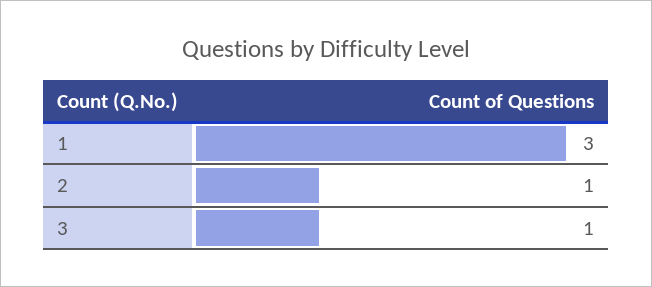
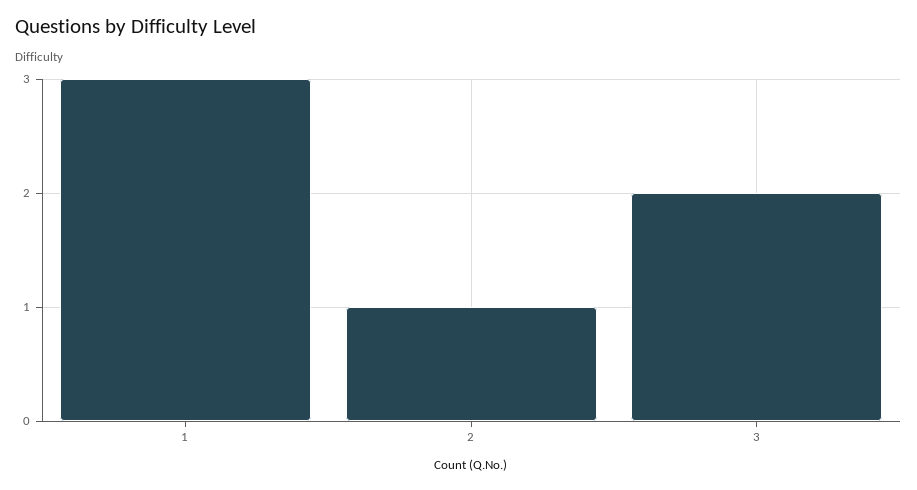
  {
    "1": 3,
    "2": 1,
-   "3": 1
+   "3": 2
  }

